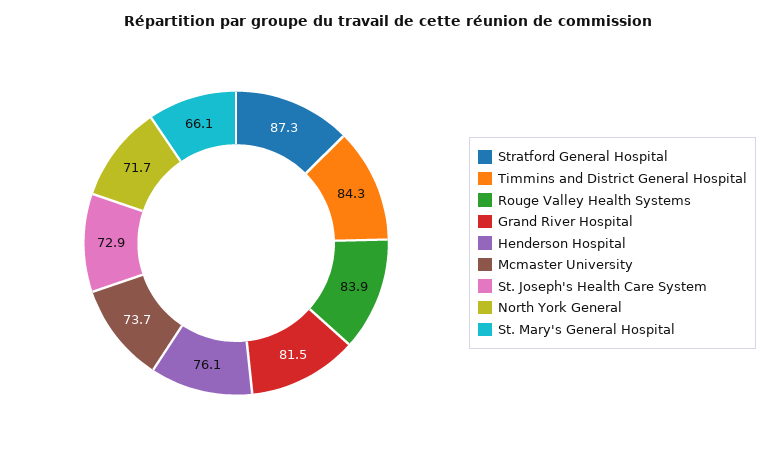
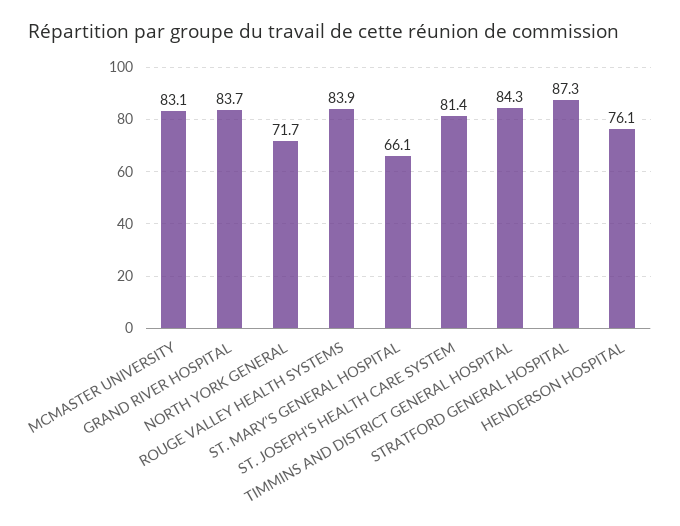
  {
    "Stratford General Hospital": 87.3,
    "Timmins and District General Hospital": 84.3,
    "Rouge Valley Health Systems": 83.9,
-   "Grand River Hospital": 81.5,
+   "Grand River Hospital": 83.7,
    "Henderson Hospital": 76.1,
-   "Mcmaster University": 73.7,
+   "Mcmaster University": 83.1,
-   "St. Joseph's Health Care System": 72.9,
+   "St. Joseph's Health Care System": 81.4,
    "North York General": 71.7,
    "St. Mary's General Hospital": 66.1
  }

